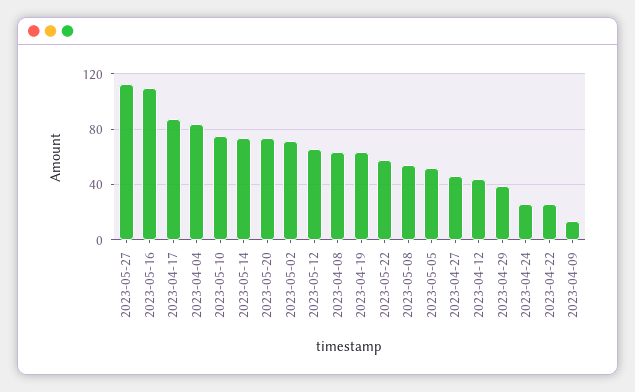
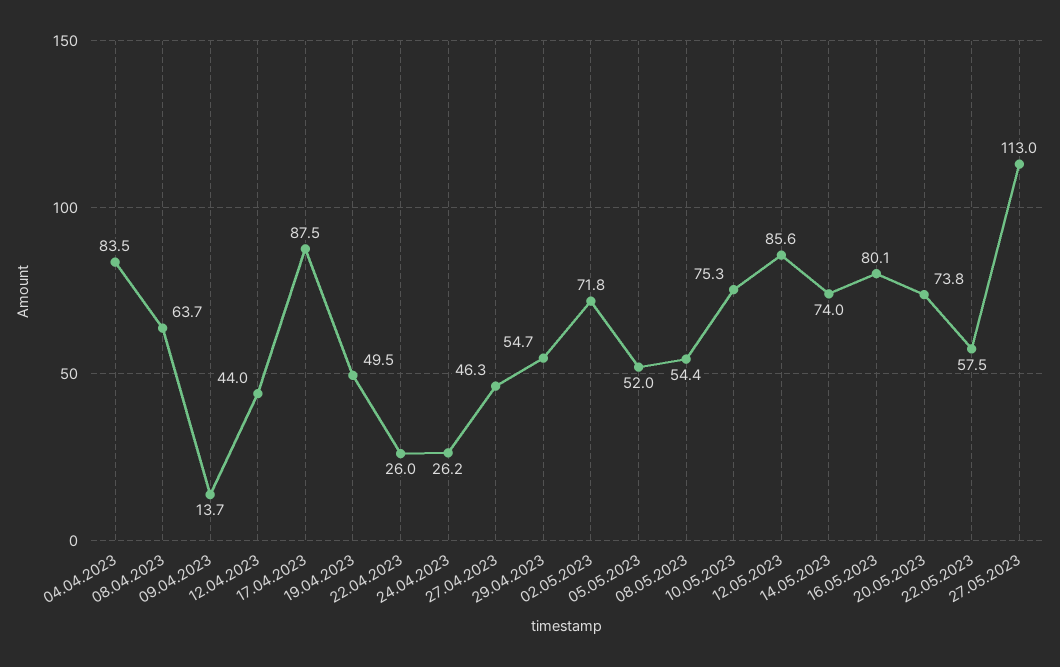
  {
    "2023-05-27": 113,
-   "2023-05-16": 110,
+   "2023-05-16": 80.1,
    "2023-04-17": 87.5,
    "2023-04-04": 83.5,
    "2023-05-10": 75.3,
    "2023-05-14": 74,
    "2023-05-20": 73.8,
    "2023-05-02": 71.8,
-   "2023-05-12": 65,
+   "2023-05-12": 85.6,
    "2023-04-08": 63.7,
-   "2023-04-19": 65,
+   "2023-04-19": 49.5,
    "2023-05-22": 57.5,
    "2023-05-08": 54.4,
    "2023-05-05": 52,
    "2023-04-27": 46.3,
    "2023-04-12": 44,
-   "2023-04-29": 40,
+   "2023-04-29": 54.7,
    "2023-04-24": 26.2,
    "2023-04-22": 26,
    "2023-04-09": 13.7
  }

